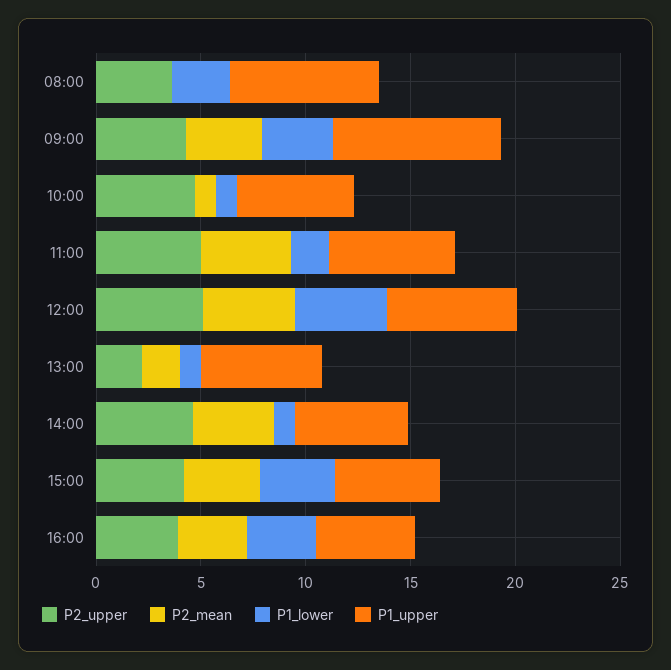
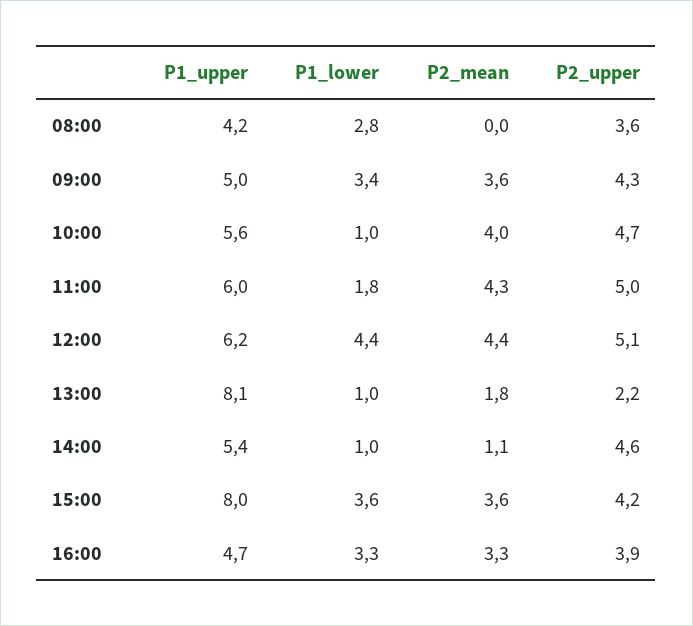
  {
    "P2_upper": {
      "08:00": 3.6,
      "09:00": 4.3,
      "10:00": 4.7,
      "11:00": 5,
      "12:00": 5.1,
      "13:00": 2.2,
      "14:00": 4.6,
      "15:00": 4.2,
      "16:00": 3.9
    },
    "P2_mean": {
      "08:00": 0,
      "09:00": 3.6,
-     "10:00": 1,
+     "10:00": 4,
      "11:00": 4.3,
      "12:00": 4.4,
      "13:00": 1.8,
-     "14:00": 4,
+     "14:00": 1.1,
      "15:00": 3.6,
      "16:00": 3.3
    },
    "P1_lower": {
      "08:00": 2.8,
      "09:00": 3.4,
      "10:00": 1,
      "11:00": 1.8,
      "12:00": 4.4,
      "13:00": 1,
      "14:00": 1,
      "15:00": 3.6,
      "16:00": 3.3
    },
    "P1_upper": {
-     "08:00": 7,
+     "08:00": 4.2,
-     "09:00": 8,
+     "09:00": 5,
      "10:00": 5.6,
      "11:00": 6,
      "12:00": 6.2,
-     "13:00": 6,
+     "13:00": 8.1,
      "14:00": 5.4,
-     "15:00": 5,
+     "15:00": 8,
      "16:00": 4.7
    }
  }

